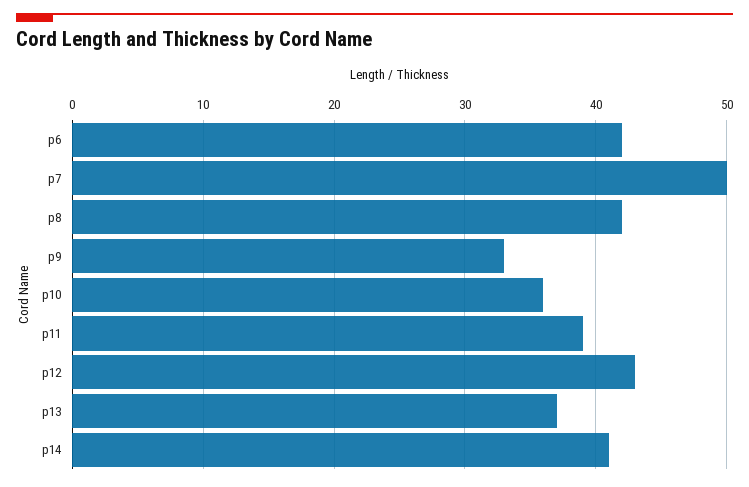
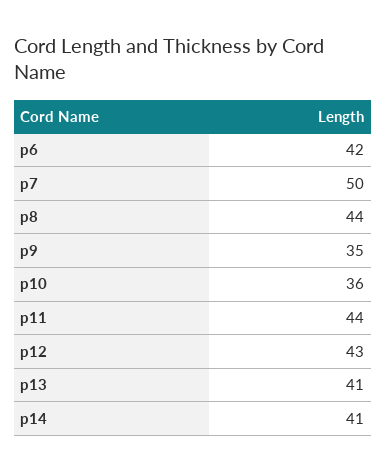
  {
    "p6": 42,
    "p7": 50,
-   "p8": 42,
+   "p8": 44,
-   "p9": 33,
+   "p9": 35,
    "p10": 36,
-   "p11": 39,
+   "p11": 44,
    "p12": 43,
-   "p13": 37,
+   "p13": 41,
    "p14": 41
  }

